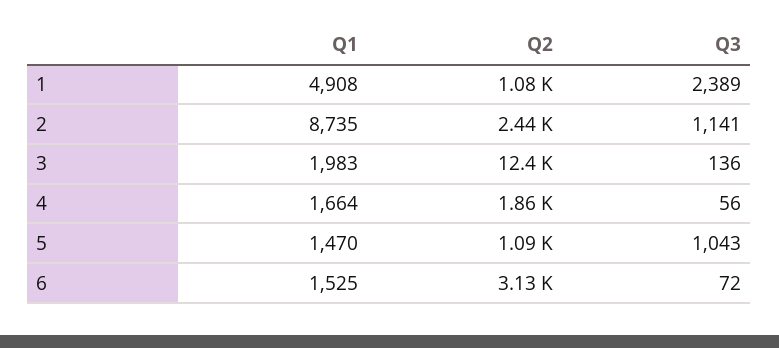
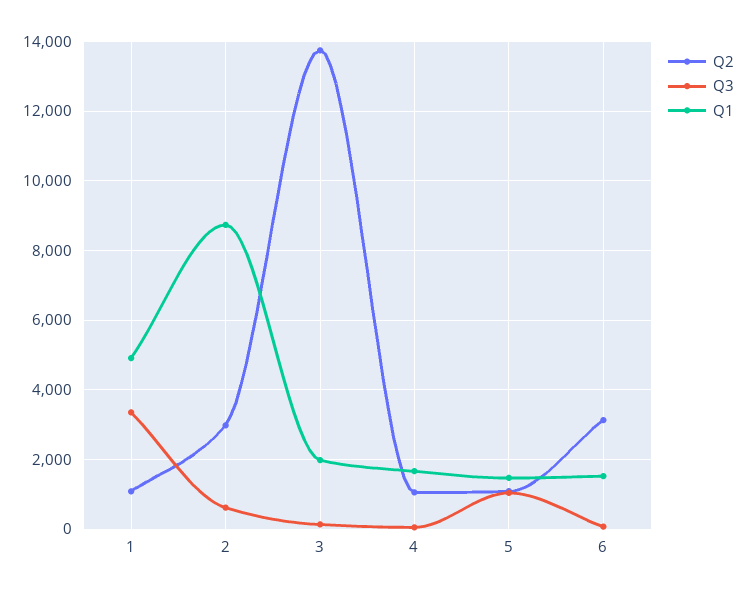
  {
    "Q1": {
      "1": 4908,
      "2": 8735,
      "3": 1983,
      "4": 1664,
      "5": 1470,
      "6": 1525
    },
    "Q2": {
      "1": 1080,
-     "2": 2440,
+     "2": 3000,
-     "3": 12400,
+     "3": 13800,
-     "4": 1860,
+     "4": 1000,
      "5": 1090,
      "6": 3130
    },
    "Q3": {
-     "1": 2389,
+     "1": 3400,
-     "2": 1141,
+     "2": 600,
      "3": 136,
      "4": 56,
      "5": 1043,
      "6": 72
    }
  }

